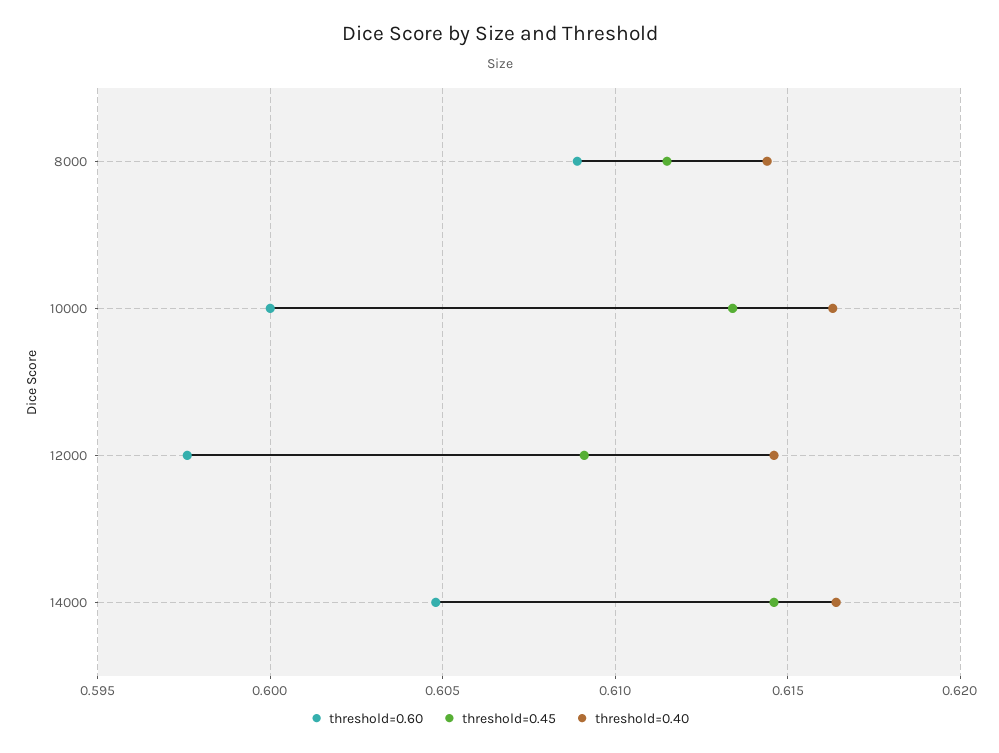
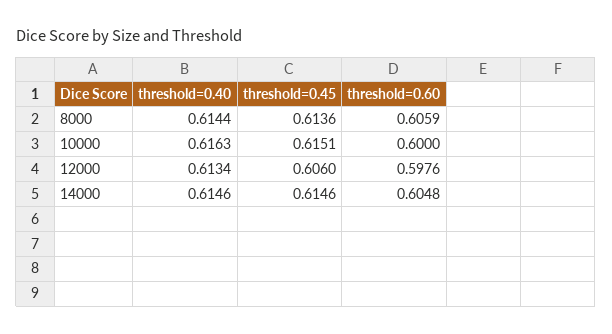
  {
    "threshold=0.60": {
-     "8000": 0.609,
+     "8000": 0.6059,
      "10000": 0.6,
      "12000": 0.5976,
      "14000": 0.6048
    },
    "threshold=0.45": {
-     "8000": 0.6115,
+     "8000": 0.6136,
-     "10000": 0.6135,
+     "10000": 0.6151,
-     "12000": 0.609,
+     "12000": 0.606,
      "14000": 0.6146
    },
    "threshold=0.40": {
      "8000": 0.6144,
      "10000": 0.6163,
-     "12000": 0.6145,
+     "12000": 0.6134,
-     "14000": 0.6165
+     "14000": 0.6146
    }
  }

